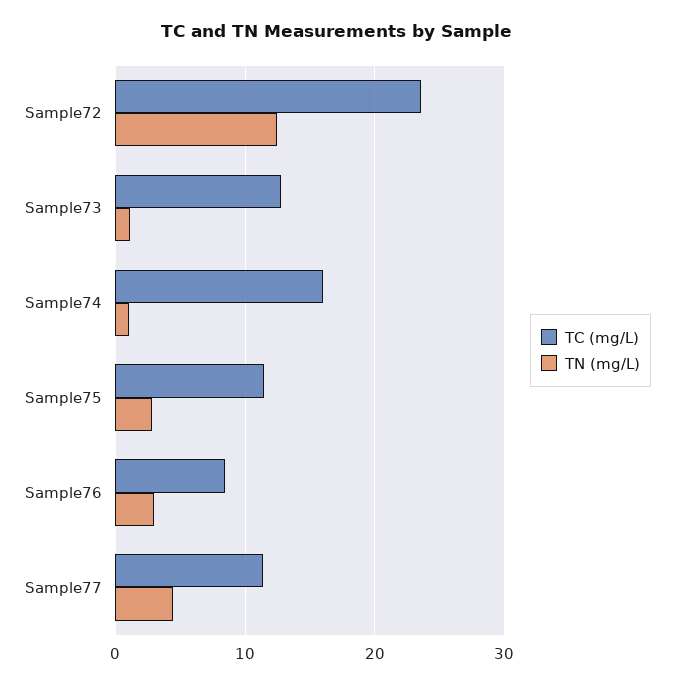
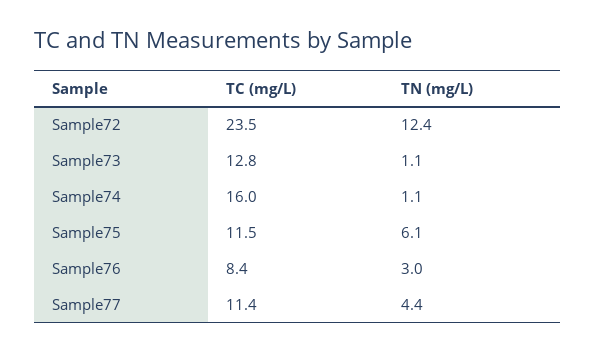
  {
    "TC (mg/L)": {
      "Sample72": 23.5,
      "Sample73": 12.8,
      "Sample74": 16,
      "Sample75": 11.5,
      "Sample76": 8.4,
      "Sample77": 11.4
    },
    "TN (mg/L)": {
      "Sample72": 12.4,
      "Sample73": 1.1,
      "Sample74": 1.1,
-     "Sample75": 3,
+     "Sample75": 6.1,
      "Sample76": 3,
      "Sample77": 4.4
    }
  }

